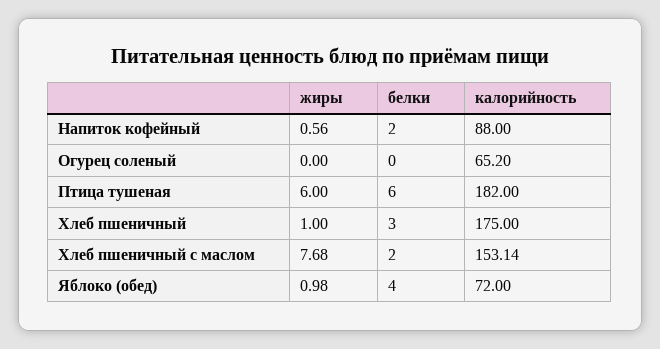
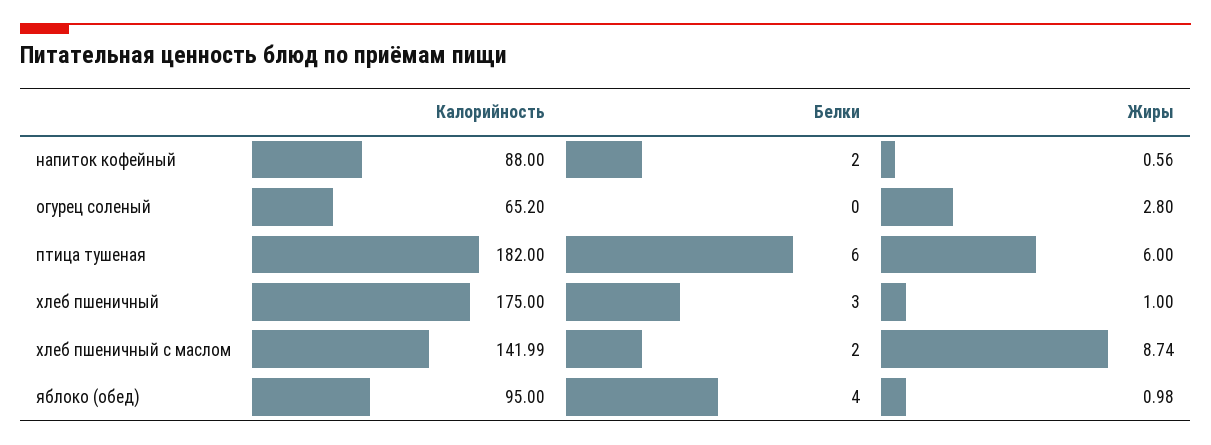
  {
    "жиры": {
      "Напиток кофейный": 0.56,
-     "Огурец соленый": 0,
+     "Огурец соленый": 2.8,
      "Птица тушеная": 6,
      "Хлеб пшеничный": 1,
-     "Хлеб пшеничный с маслом": 7.68,
+     "Хлеб пшеничный с маслом": 8.74,
      "Яблоко (обед)": 0.98
    },
    "белки": {
      "Напиток кофейный": 2,
      "Огурец соленый": 0,
      "Птица тушеная": 6,
      "Хлеб пшеничный": 3,
      "Хлеб пшеничный с маслом": 2,
      "Яблоко (обед)": 4
    },
    "калорийность": {
      "Напиток кофейный": 88,
      "Огурец соленый": 65.2,
      "Птица тушеная": 182,
      "Хлеб пшеничный": 175,
-     "Хлеб пшеничный с маслом": 153.14,
+     "Хлеб пшеничный с маслом": 141.99,
-     "Яблоко (обед)": 72
+     "Яблоко (обед)": 95
    }
  }

